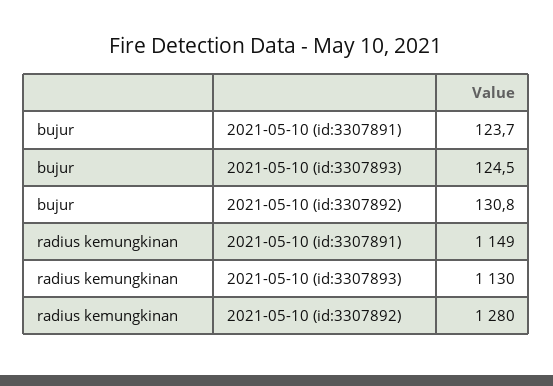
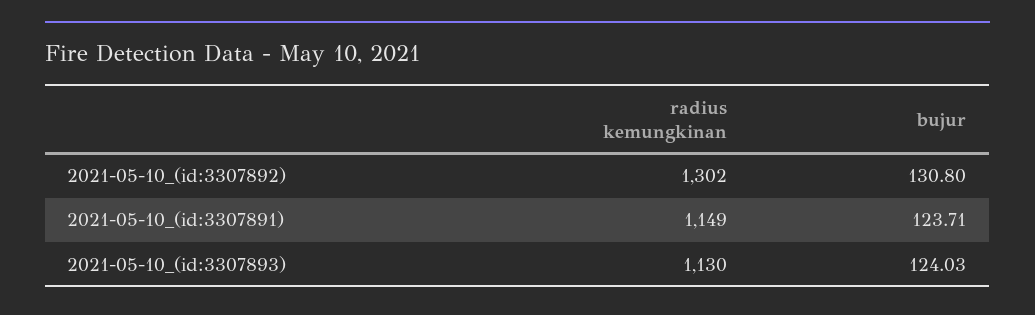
  {
    "bujur": {
      "2021-05-10 (id:3307891)": 123.71,
-     "2021-05-10 (id:3307893)": 124.5,
+     "2021-05-10 (id:3307893)": 124.03,
      "2021-05-10 (id:3307892)": 130.8
    },
    "radius kemungkinan": {
      "2021-05-10 (id:3307891)": 1149,
      "2021-05-10 (id:3307893)": 1130,
-     "2021-05-10 (id:3307892)": 1280
+     "2021-05-10 (id:3307892)": 1302
    }
  }

